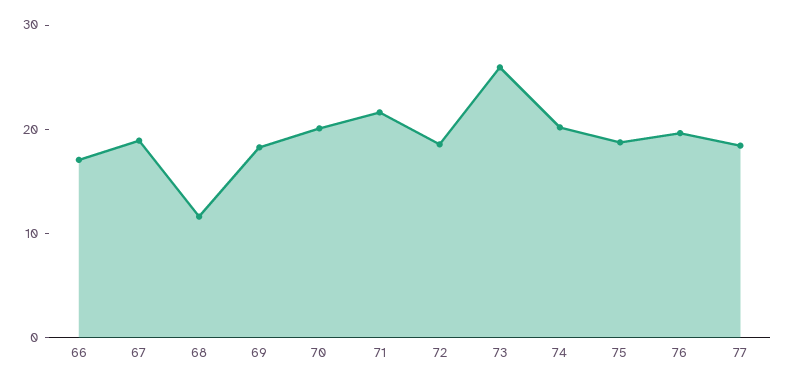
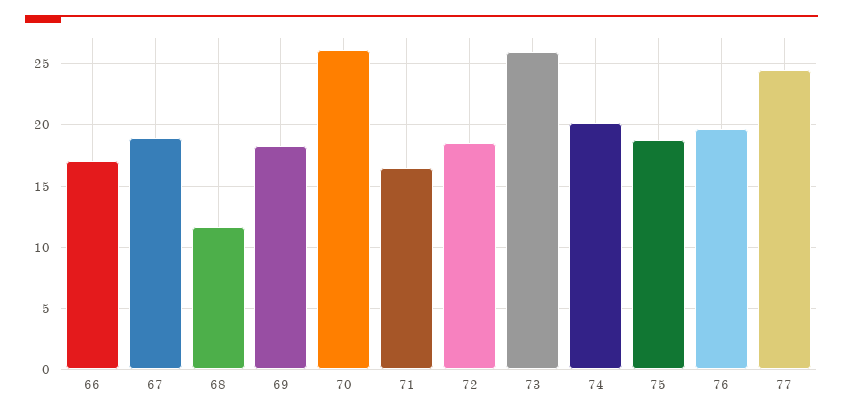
  {
    "66": 17,
    "67": 19,
    "68": 11.5,
    "69": 18.5,
-   "70": 20,
+   "70": 26,
-   "71": 22,
+   "71": 16.5,
    "72": 18.5,
    "73": 26,
    "74": 20,
    "75": 19,
    "76": 19.5,
-   "77": 18
+   "77": 24.5
  }

